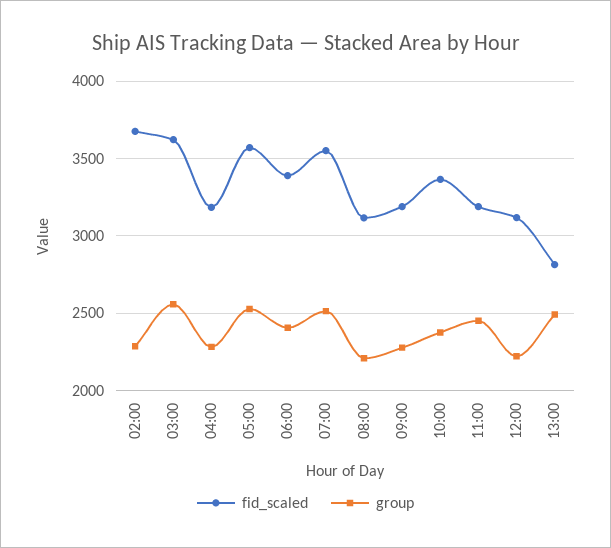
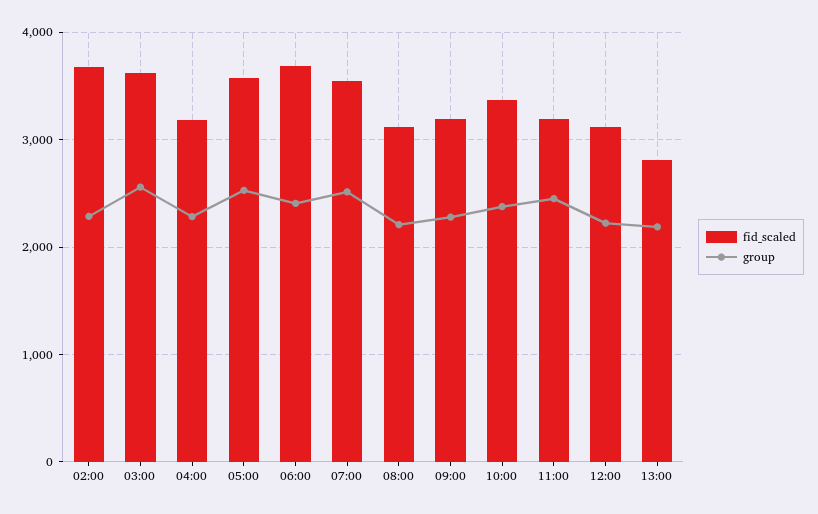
  {
    "fid_scaled": {
      "02:00": 3700,
      "03:00": 3600,
      "04:00": 3200,
      "05:00": 3550,
-     "06:00": 3400,
+     "06:00": 3700,
      "07:00": 3550,
      "08:00": 3100,
      "09:00": 3200,
      "10:00": 3350,
      "11:00": 3200,
      "12:00": 3100,
      "13:00": 2800
    },
    "group": {
      "02:00": 2300,
      "03:00": 2550,
      "04:00": 2300,
      "05:00": 2550,
      "06:00": 2400,
      "07:00": 2500,
      "08:00": 2200,
      "09:00": 2300,
      "10:00": 2400,
      "11:00": 2450,
      "12:00": 2200,
-     "13:00": 2500
+     "13:00": 2200
    }
  }

